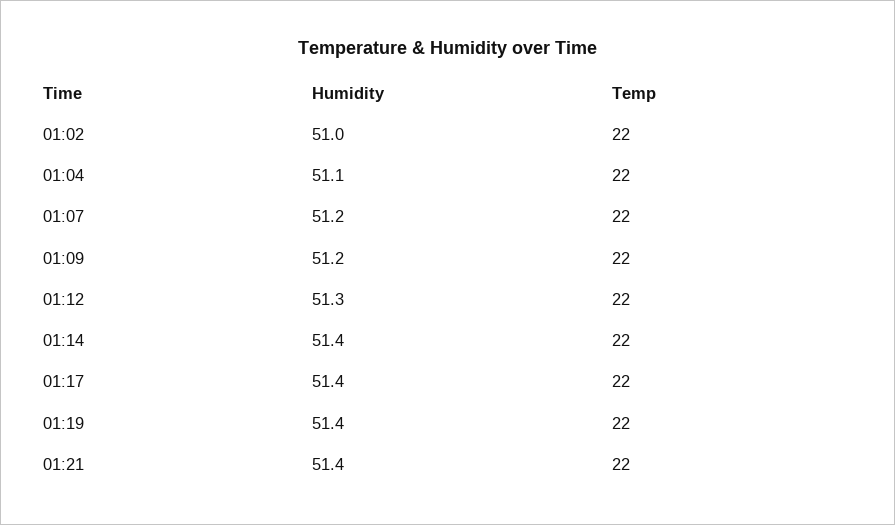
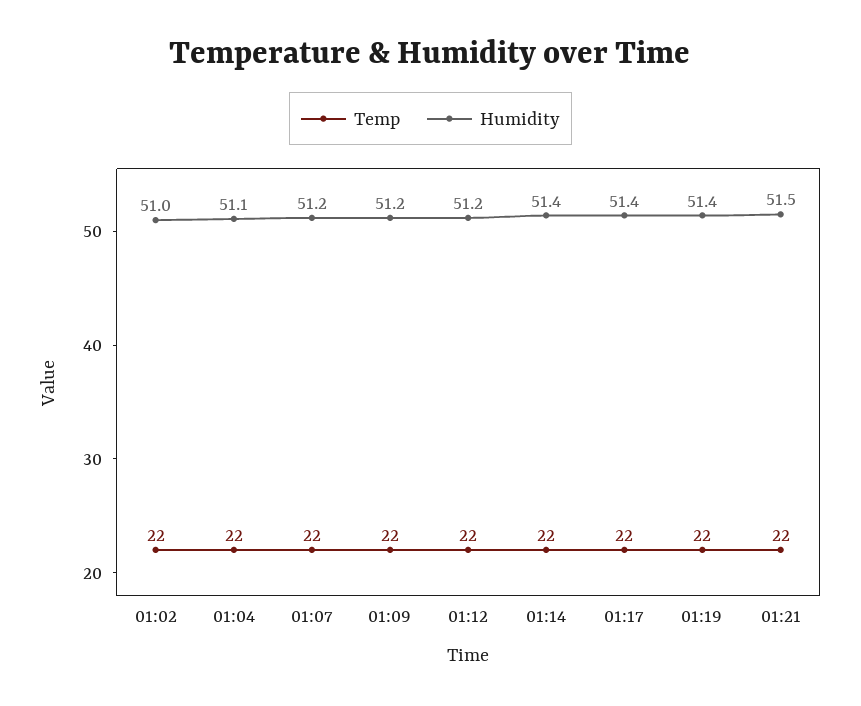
  {
    "Humidity": {
      "01:02": 51,
      "01:04": 51.1,
      "01:07": 51.2,
      "01:09": 51.2,
-     "01:12": 51.3,
+     "01:12": 51.2,
      "01:14": 51.4,
      "01:17": 51.4,
      "01:19": 51.4,
-     "01:21": 51.4
+     "01:21": 51.5
    },
    "Temp": {
      "01:02": 22,
      "01:04": 22,
      "01:07": 22,
      "01:09": 22,
      "01:12": 22,
      "01:14": 22,
      "01:17": 22,
      "01:19": 22,
      "01:21": 22
    }
  }

